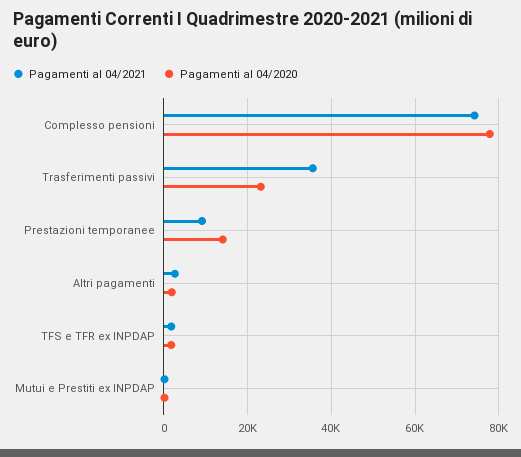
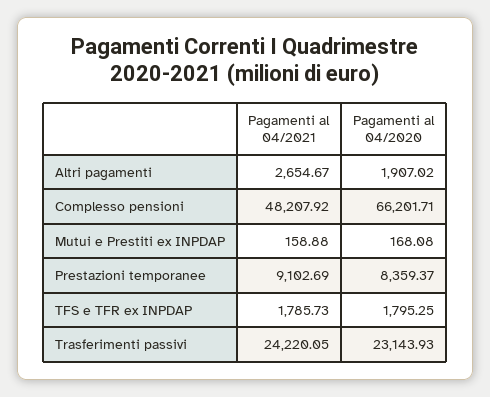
  {
    "Pagamenti al 04/2021": {
-     "Complesso pensioni": 74000,
+     "Complesso pensioni": 48207.92,
-     "Trasferimenti passivi": 36000,
+     "Trasferimenti passivi": 24220.05,
      "Prestazioni temporanee": 9102.69,
      "Altri pagamenti": 2654.67,
      "TFS e TFR ex INPDAP": 1785.73,
      "Mutui e Prestiti ex INPDAP": 158.88
    },
    "Pagamenti al 04/2020": {
-     "Complesso pensioni": 78000,
+     "Complesso pensioni": 66201.71,
      "Trasferimenti passivi": 23143.93,
-     "Prestazioni temporanee": 14000,
+     "Prestazioni temporanee": 8359.37,
      "Altri pagamenti": 1907.02,
      "TFS e TFR ex INPDAP": 1795.25,
      "Mutui e Prestiti ex INPDAP": 168.08
    }
  }

